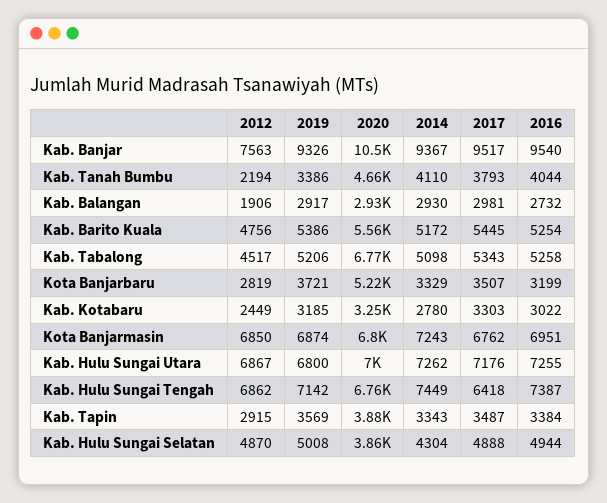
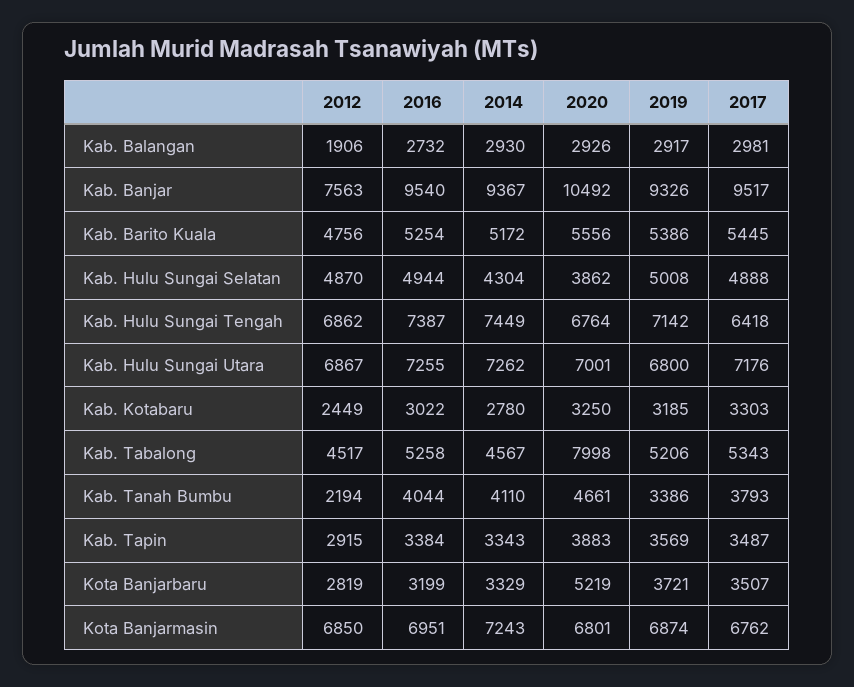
  {
    "2012": {
      "Kab. Banjar": 7563,
      "Kab. Tanah Bumbu": 2194,
      "Kab. Balangan": 1906,
      "Kab. Barito Kuala": 4756,
      "Kab. Tabalong": 4517,
      "Kota Banjarbaru": 2819,
      "Kab. Kotabaru": 2449,
      "Kota Banjarmasin": 6850,
      "Kab. Hulu Sungai Utara": 6867,
      "Kab. Hulu Sungai Tengah": 6862,
      "Kab. Tapin": 2915,
      "Kab. Hulu Sungai Selatan": 4870
    },
    "2019": {
      "Kab. Banjar": 9326,
      "Kab. Tanah Bumbu": 3386,
      "Kab. Balangan": 2917,
      "Kab. Barito Kuala": 5386,
      "Kab. Tabalong": 5206,
      "Kota Banjarbaru": 3721,
      "Kab. Kotabaru": 3185,
      "Kota Banjarmasin": 6874,
      "Kab. Hulu Sungai Utara": 6800,
      "Kab. Hulu Sungai Tengah": 7142,
      "Kab. Tapin": 3569,
      "Kab. Hulu Sungai Selatan": 5008
    },
    "2020": {
      "Kab. Banjar": 10492,
      "Kab. Tanah Bumbu": 4661,
      "Kab. Balangan": 2926,
      "Kab. Barito Kuala": 5556,
-     "Kab. Tabalong": 6770,
+     "Kab. Tabalong": 7998,
      "Kota Banjarbaru": 5219,
      "Kab. Kotabaru": 3250,
      "Kota Banjarmasin": 6801,
      "Kab. Hulu Sungai Utara": 7001,
      "Kab. Hulu Sungai Tengah": 6764,
      "Kab. Tapin": 3883,
      "Kab. Hulu Sungai Selatan": 3862
    },
    "2014": {
      "Kab. Banjar": 9367,
      "Kab. Tanah Bumbu": 4110,
      "Kab. Balangan": 2930,
      "Kab. Barito Kuala": 5172,
-     "Kab. Tabalong": 5098,
+     "Kab. Tabalong": 4567,
      "Kota Banjarbaru": 3329,
      "Kab. Kotabaru": 2780,
      "Kota Banjarmasin": 7243,
      "Kab. Hulu Sungai Utara": 7262,
      "Kab. Hulu Sungai Tengah": 7449,
      "Kab. Tapin": 3343,
      "Kab. Hulu Sungai Selatan": 4304
    },
    "2017": {
      "Kab. Banjar": 9517,
      "Kab. Tanah Bumbu": 3793,
      "Kab. Balangan": 2981,
      "Kab. Barito Kuala": 5445,
      "Kab. Tabalong": 5343,
      "Kota Banjarbaru": 3507,
      "Kab. Kotabaru": 3303,
      "Kota Banjarmasin": 6762,
      "Kab. Hulu Sungai Utara": 7176,
      "Kab. Hulu Sungai Tengah": 6418,
      "Kab. Tapin": 3487,
      "Kab. Hulu Sungai Selatan": 4888
    },
    "2016": {
      "Kab. Banjar": 9540,
      "Kab. Tanah Bumbu": 4044,
      "Kab. Balangan": 2732,
      "Kab. Barito Kuala": 5254,
      "Kab. Tabalong": 5258,
      "Kota Banjarbaru": 3199,
      "Kab. Kotabaru": 3022,
      "Kota Banjarmasin": 6951,
      "Kab. Hulu Sungai Utara": 7255,
      "Kab. Hulu Sungai Tengah": 7387,
      "Kab. Tapin": 3384,
      "Kab. Hulu Sungai Selatan": 4944
    }
  }

